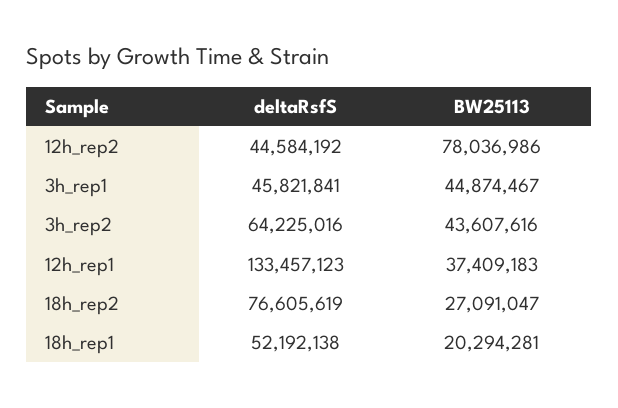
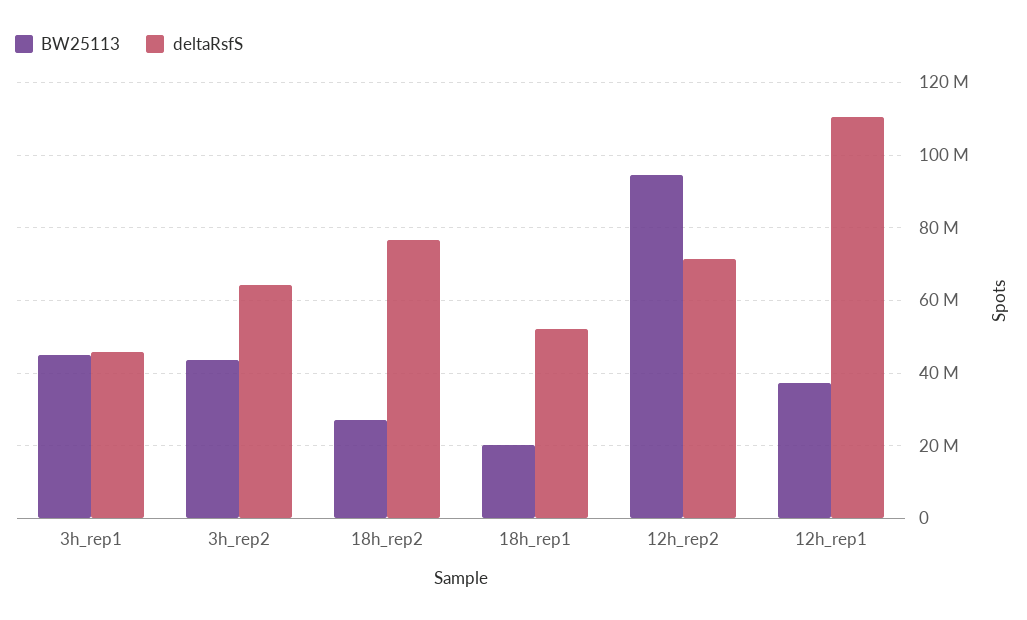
  {
    "deltaRsfS": {
-     "12h_rep2": 44584192,
+     "12h_rep2": 72000000,
      "3h_rep1": 45821841,
      "3h_rep2": 64225016,
-     "12h_rep1": 133457123,
+     "12h_rep1": 110000000,
      "18h_rep2": 76605619,
      "18h_rep1": 52192138
    },
    "BW25113": {
-     "12h_rep2": 78036986,
+     "12h_rep2": 94000000,
      "3h_rep1": 44874467,
      "3h_rep2": 43607616,
      "12h_rep1": 37409183,
      "18h_rep2": 27091047,
      "18h_rep1": 20294281
    }
  }

